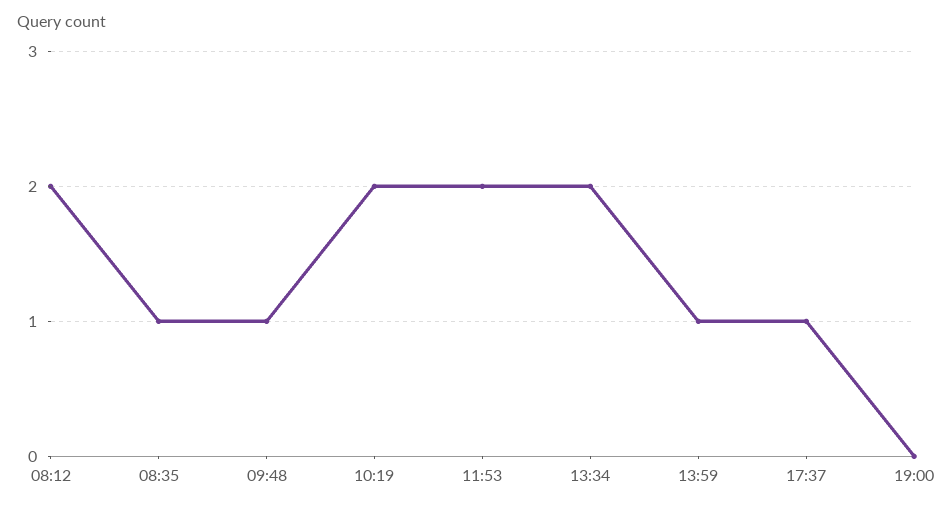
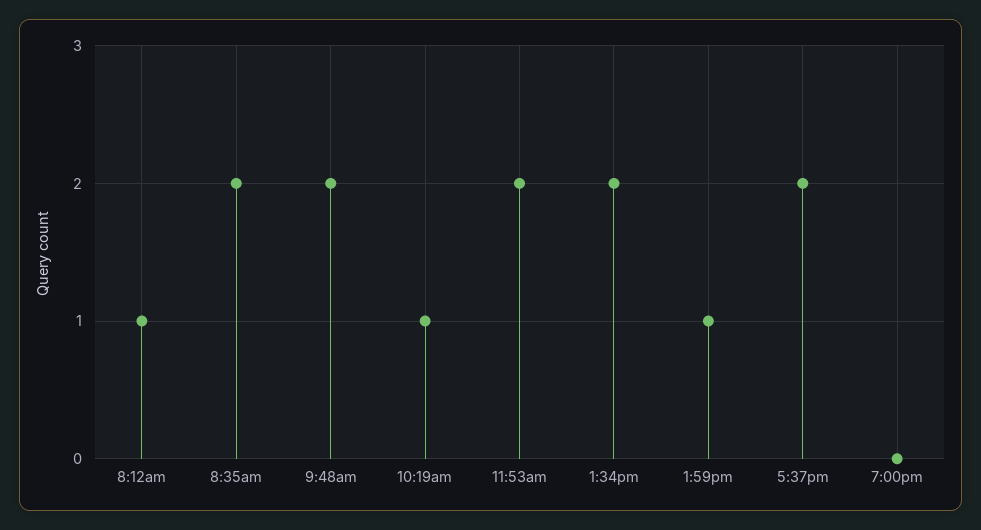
  {
-   "08:12": 2,
+   "08:12": 1,
-   "08:35": 1,
+   "08:35": 2,
-   "09:48": 1,
+   "09:48": 2,
-   "10:19": 2,
+   "10:19": 1,
    "11:53": 2,
    "13:34": 2,
    "13:59": 1,
-   "17:37": 1,
+   "17:37": 2,
    "19:00": 0
  }

